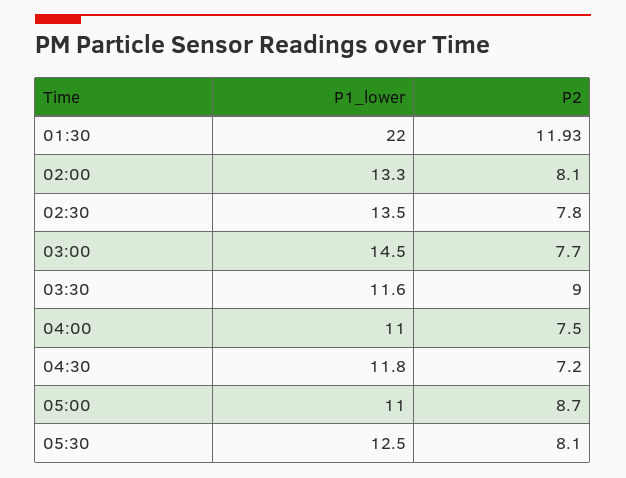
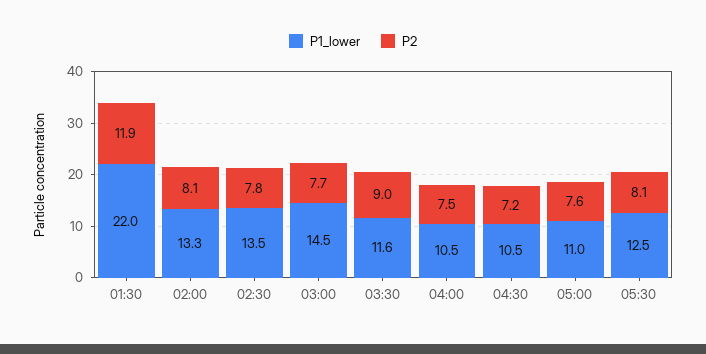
  {
    "P1_lower": {
      "01:30": 22,
      "02:00": 13.3,
      "02:30": 13.5,
      "03:00": 14.5,
      "03:30": 11.6,
-     "04:00": 11,
+     "04:00": 10.5,
-     "04:30": 11.8,
+     "04:30": 10.5,
      "05:00": 11,
      "05:30": 12.5
    },
    "P2": {
      "01:30": 11.93,
      "02:00": 8.1,
      "02:30": 7.8,
      "03:00": 7.7,
      "03:30": 9,
      "04:00": 7.5,
      "04:30": 7.2,
-     "05:00": 8.7,
+     "05:00": 7.6,
      "05:30": 8.1
    }
  }

